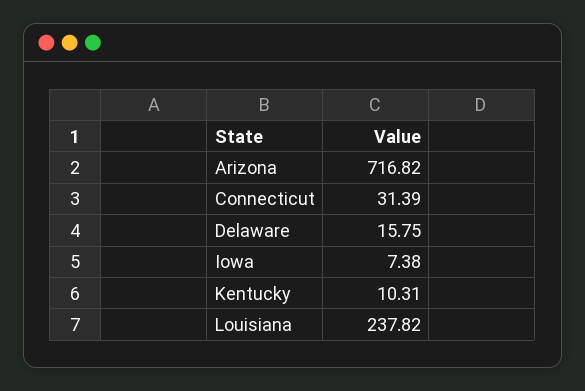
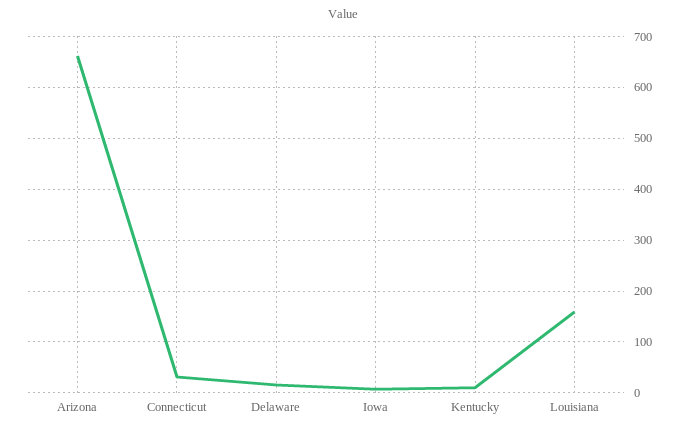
  {
-   "Arizona": 716.82,
+   "Arizona": 660,
    "Connecticut": 31.39,
    "Delaware": 15.75,
    "Iowa": 7.38,
    "Kentucky": 10.31,
-   "Louisiana": 237.82
+   "Louisiana": 160
  }

